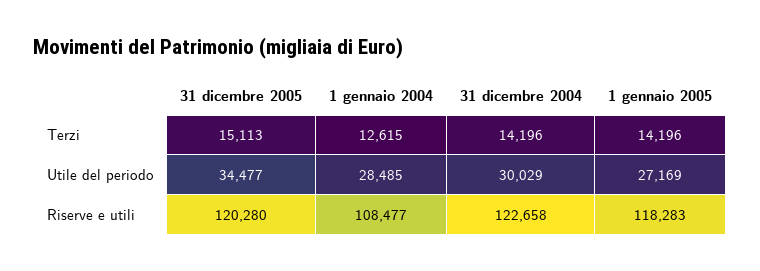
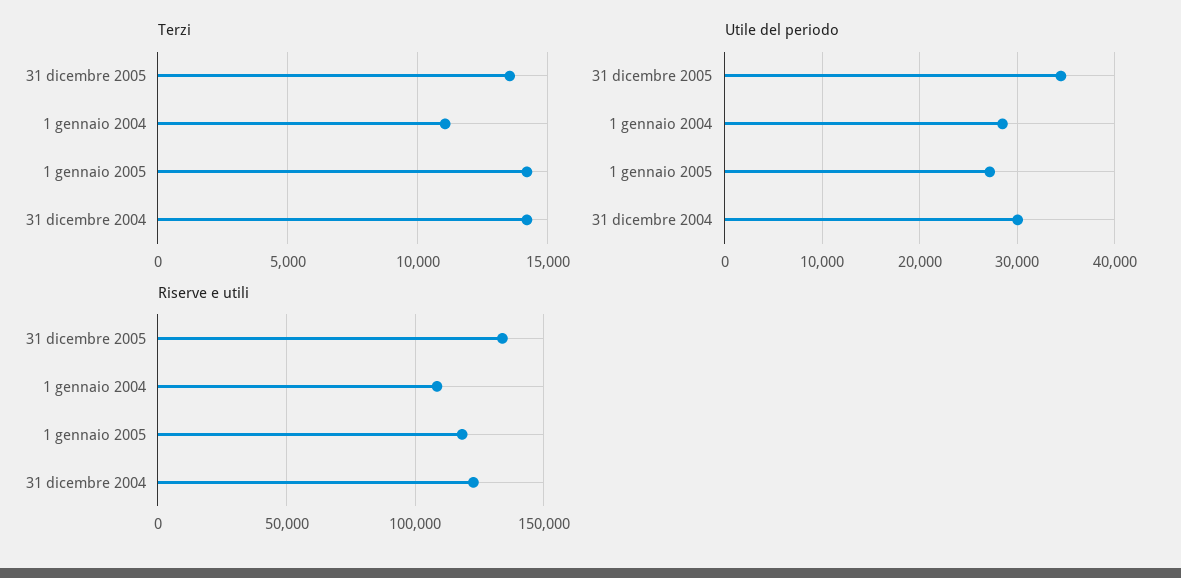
  {
    "Terzi": {
-     "31 dicembre 2005": 15113,
+     "31 dicembre 2005": 13500,
-     "1 gennaio 2004": 12615,
+     "1 gennaio 2004": 11000,
      "31 dicembre 2004": 14196,
      "1 gennaio 2005": 14196
    },
    "Utile del periodo": {
      "31 dicembre 2005": 34477,
      "1 gennaio 2004": 28485,
      "31 dicembre 2004": 30029,
      "1 gennaio 2005": 27169
    },
    "Riserve e utili": {
-     "31 dicembre 2005": 120280,
+     "31 dicembre 2005": 135000,
      "1 gennaio 2004": 108477,
      "31 dicembre 2004": 122658,
      "1 gennaio 2005": 118283
    }
  }

